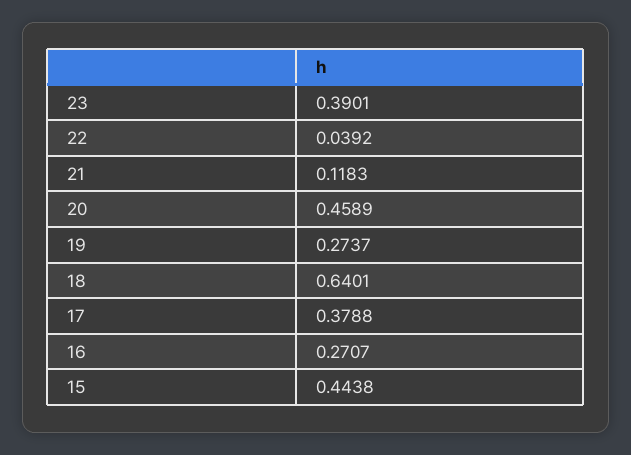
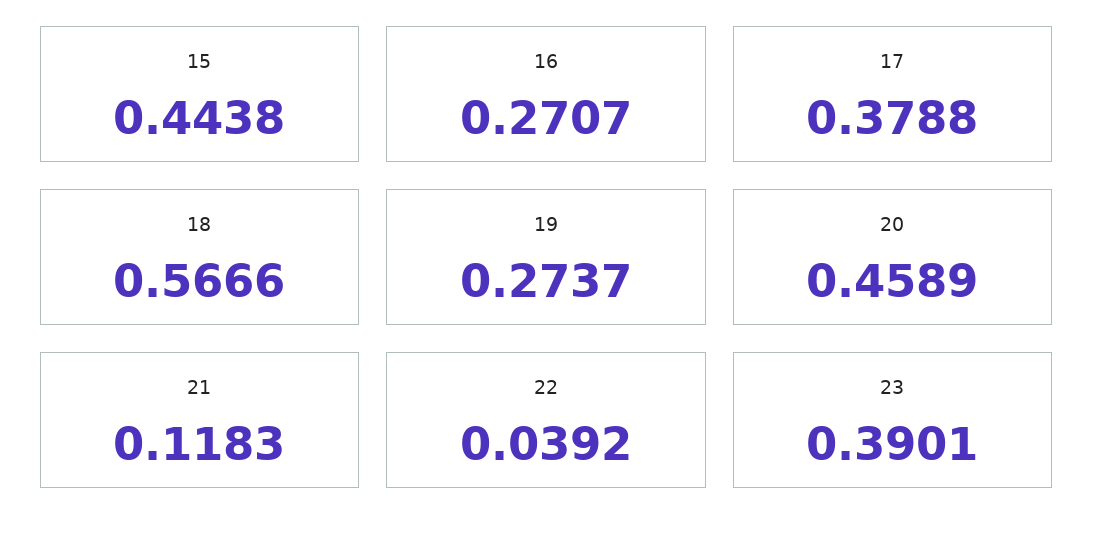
  {
    "23": 0.3901,
    "22": 0.0392,
    "21": 0.1183,
    "20": 0.4589,
    "19": 0.2737,
-   "18": 0.6401,
+   "18": 0.5666,
    "17": 0.3788,
    "16": 0.2707,
    "15": 0.4438
  }

